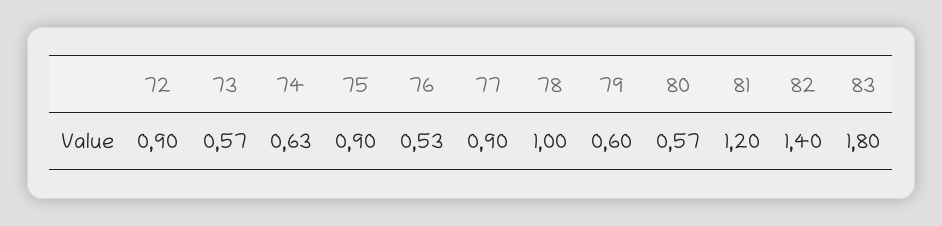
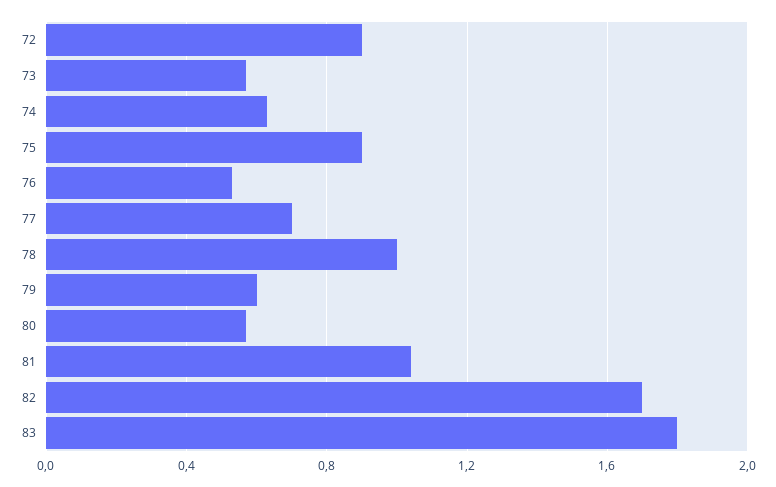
  {
    "72": 0.9,
    "73": 0.57,
    "74": 0.63,
    "75": 0.9,
    "76": 0.53,
-   "77": 0.9,
+   "77": 0.7,
    "78": 1,
    "79": 0.6,
    "80": 0.57,
-   "81": 1.2,
+   "81": 1.05,
-   "82": 1.4,
+   "82": 1.7,
    "83": 1.8
  }

